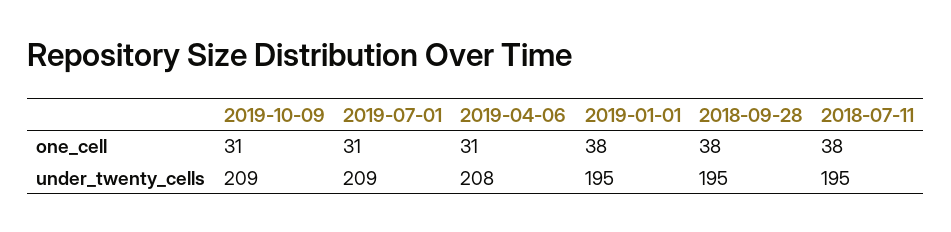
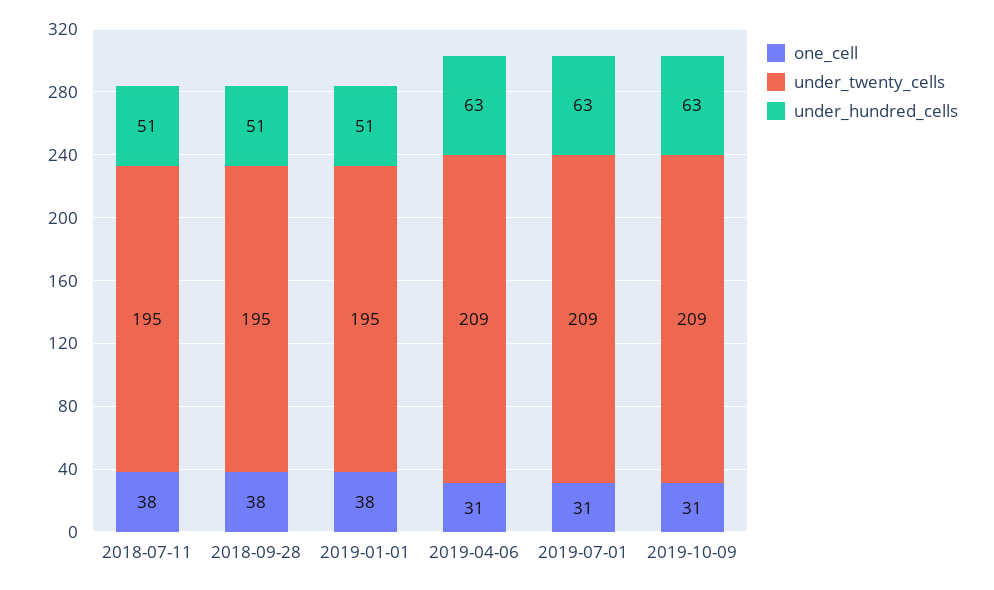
  {
    "one_cell": {
      "2019-10-09": 31,
      "2019-07-01": 31,
      "2019-04-06": 31,
      "2019-01-01": 38,
      "2018-09-28": 38,
      "2018-07-11": 38
    },
    "under_twenty_cells": {
      "2019-10-09": 209,
      "2019-07-01": 209,
-     "2019-04-06": 208,
+     "2019-04-06": 209,
      "2019-01-01": 195,
      "2018-09-28": 195,
      "2018-07-11": 195
-   }
+   },
+   "under_hundred_cells": {
+     "2018-07-11": 51,
+     "2018-09-28": 51,
+     "2019-01-01": 51,
+     "2019-04-06": 63,
+     "2019-07-01": 63,
+     "2019-10-09": 63
+   }
  }

